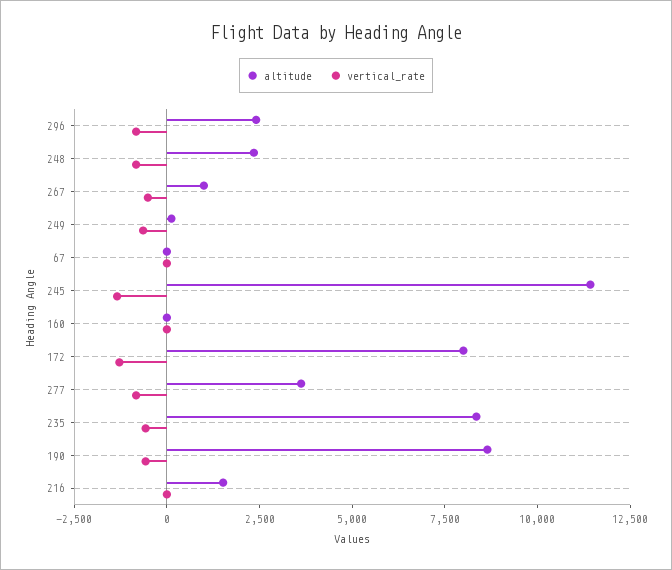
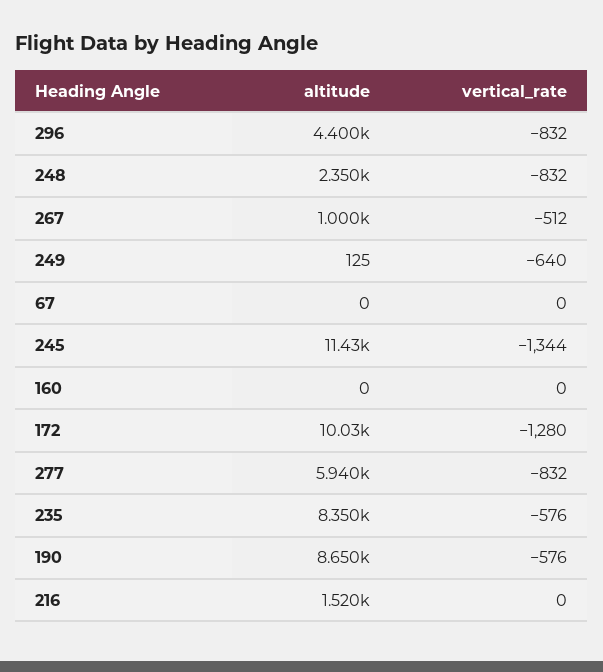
  {
    "altitude": {
-     "296": 2500,
+     "296": 4400,
      "248": 2350,
      "267": 1000,
      "249": 125,
      "67": 0,
      "245": 11430,
      "160": 0,
-     "172": 8000,
+     "172": 10030,
-     "277": 3500,
+     "277": 5940,
      "235": 8350,
      "190": 8650,
      "216": 1520
    },
    "vertical_rate": {
      "296": -832,
      "248": -832,
      "267": -512,
      "249": -640,
      "67": 0,
      "245": -1344,
      "160": 0,
      "172": -1280,
      "277": -832,
      "235": -576,
      "190": -576,
      "216": 0
    }
  }

